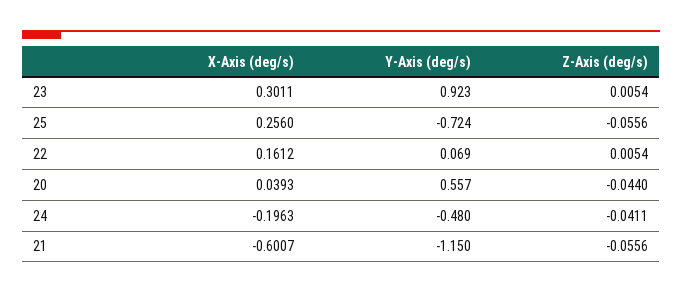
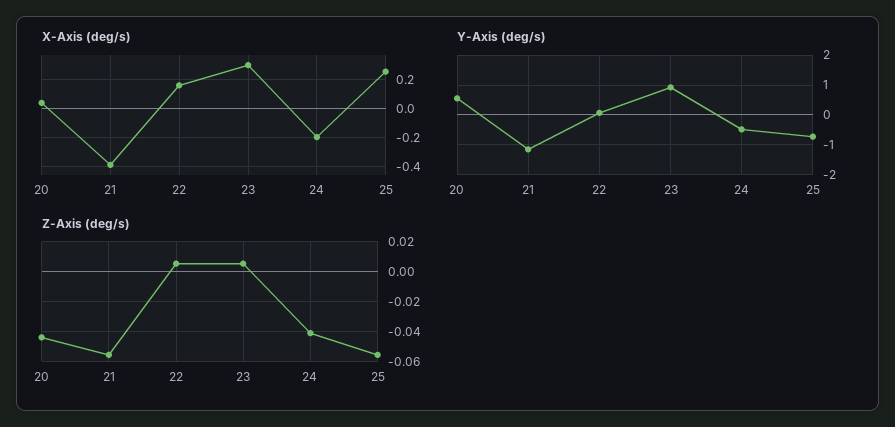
  {
    "X-Axis (deg/s)": {
      "23": 0.3011,
      "25": 0.256,
      "22": 0.1612,
      "20": 0.0393,
      "24": -0.1963,
-     "21": -0.6007
+     "21": -0.4
    },
    "Y-Axis (deg/s)": {
      "23": 0.923,
      "25": -0.724,
      "22": 0.069,
      "20": 0.557,
      "24": -0.48,
      "21": -1.15
    },
    "Z-Axis (deg/s)": {
      "23": 0.0054,
      "25": -0.0556,
      "22": 0.0054,
      "20": -0.044,
      "24": -0.0411,
      "21": -0.0556
    }
  }

